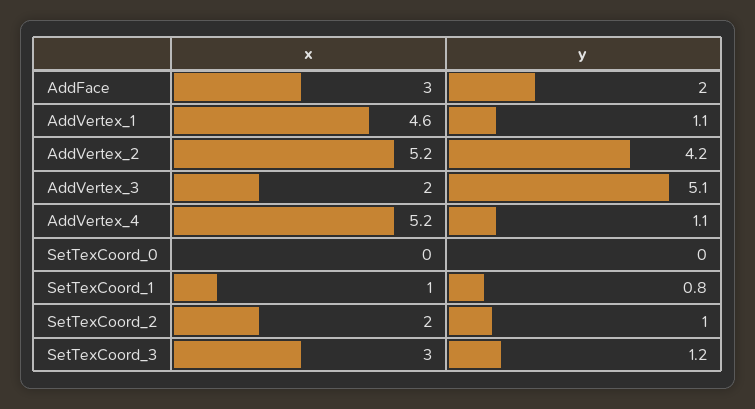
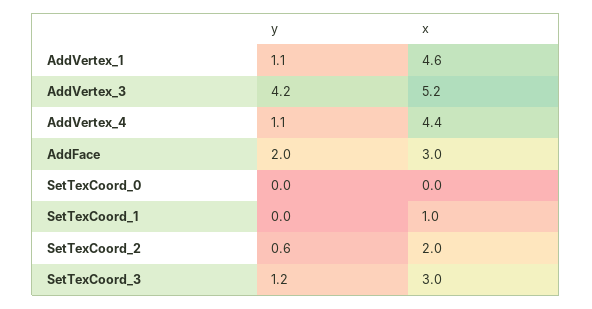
  {
    "x": {
      "AddFace": 3,
      "AddVertex_1": 4.6,
-     "AddVertex_2": 5.2,
-     "AddVertex_3": 2,
+     "AddVertex_3": 5.2,
-     "AddVertex_4": 5.2,
+     "AddVertex_4": 4.4,
      "SetTexCoord_0": 0,
      "SetTexCoord_1": 1,
      "SetTexCoord_2": 2,
      "SetTexCoord_3": 3
    },
    "y": {
      "AddFace": 2,
      "AddVertex_1": 1.1,
-     "AddVertex_2": 4.2,
-     "AddVertex_3": 5.1,
+     "AddVertex_3": 4.2,
      "AddVertex_4": 1.1,
      "SetTexCoord_0": 0,
-     "SetTexCoord_1": 0.8,
+     "SetTexCoord_1": 0,
-     "SetTexCoord_2": 1,
+     "SetTexCoord_2": 0.6,
      "SetTexCoord_3": 1.2
    }
  }

